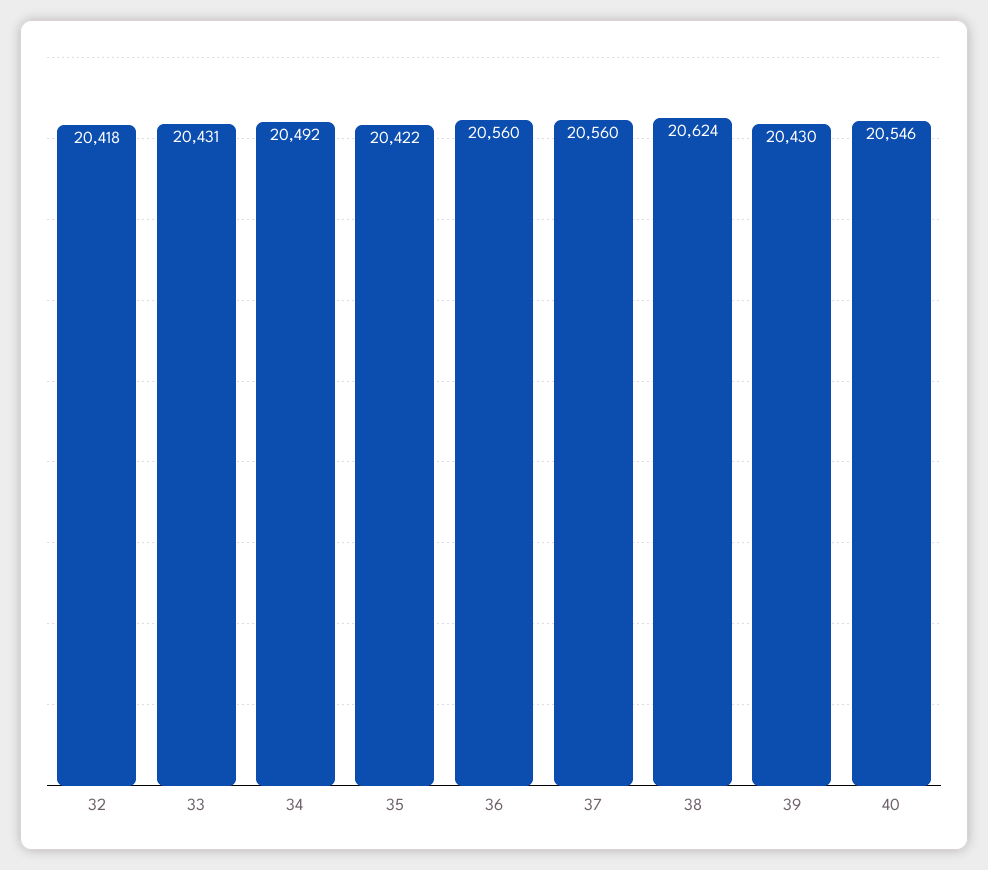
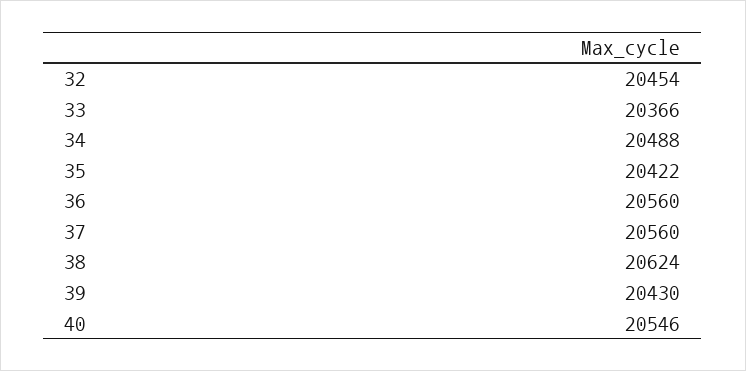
  {
-   "32": 20418,
+   "32": 20454,
-   "33": 20431,
+   "33": 20366,
-   "34": 20492,
+   "34": 20488,
    "35": 20422,
    "36": 20560,
    "37": 20560,
    "38": 20624,
    "39": 20430,
    "40": 20546
  }

